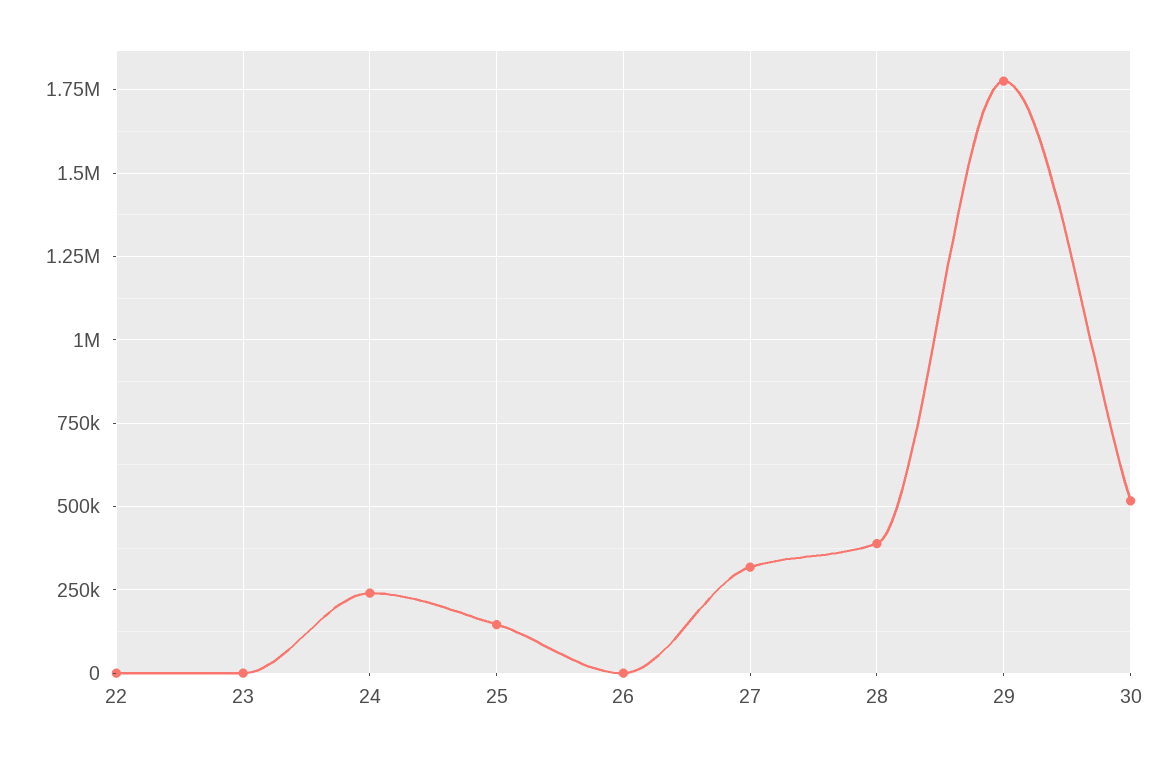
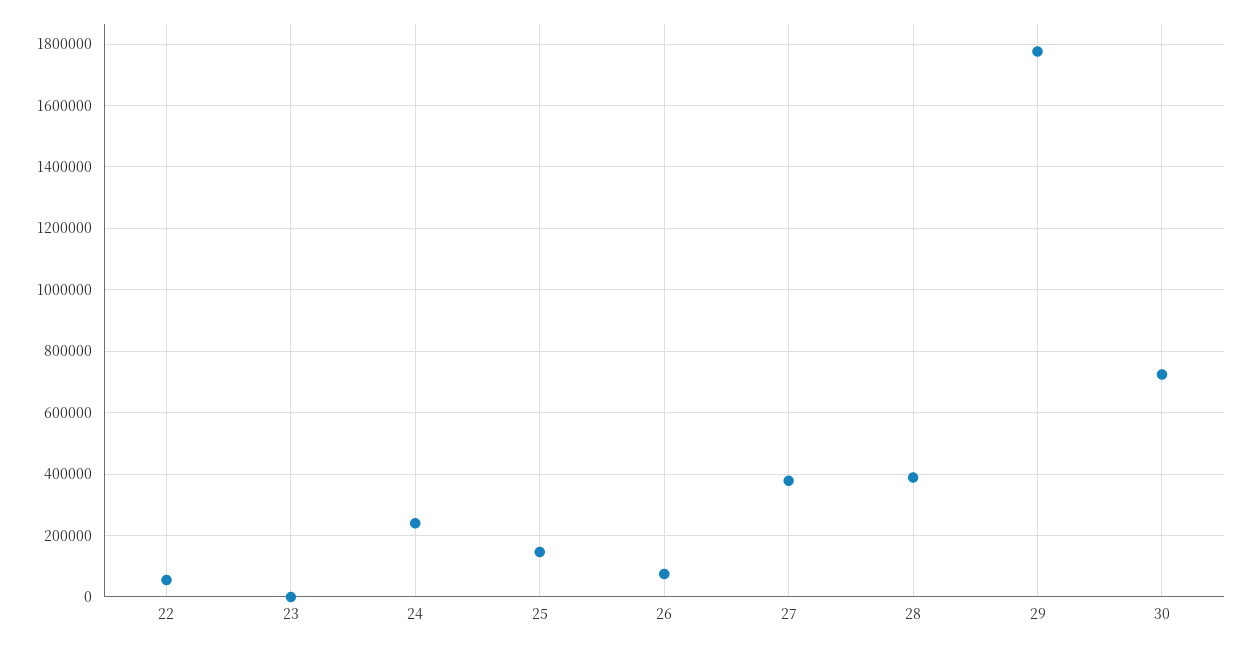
  {
-   "22": 0,
+   "22": 60000,
    "23": 0,
    "24": 240000,
    "25": 140000,
-   "26": 0,
+   "26": 80000,
-   "27": 325000,
+   "27": 380000,
    "28": 380000,
    "29": 1780000,
-   "30": 525000
+   "30": 720000
  }

